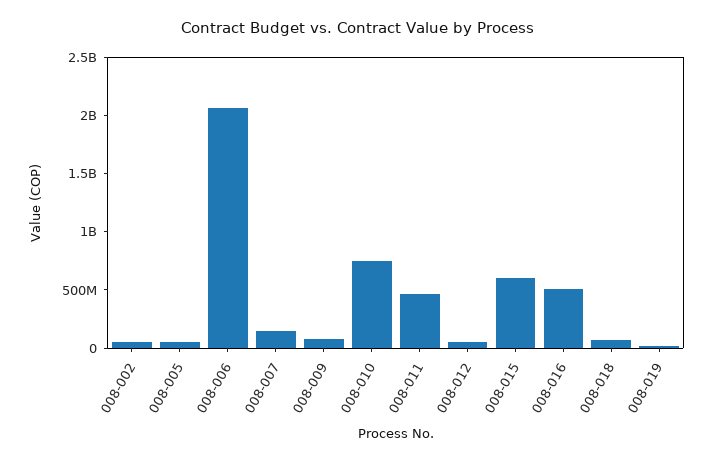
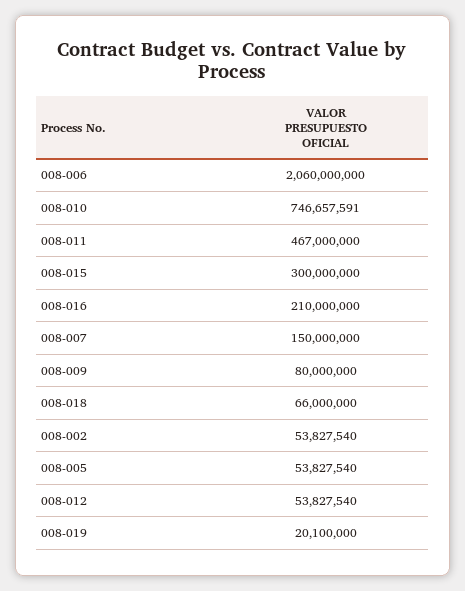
  {
    "008-002": 53827540,
    "008-005": 53827540,
    "008-006": 2060000000,
    "008-007": 150000000,
    "008-009": 80000000,
    "008-010": 746657591,
    "008-011": 467000000,
    "008-012": 53827540,
-   "008-015": 600000000,
+   "008-015": 300000000,
-   "008-016": 500000000,
+   "008-016": 210000000,
    "008-018": 66000000,
    "008-019": 20100000
  }

